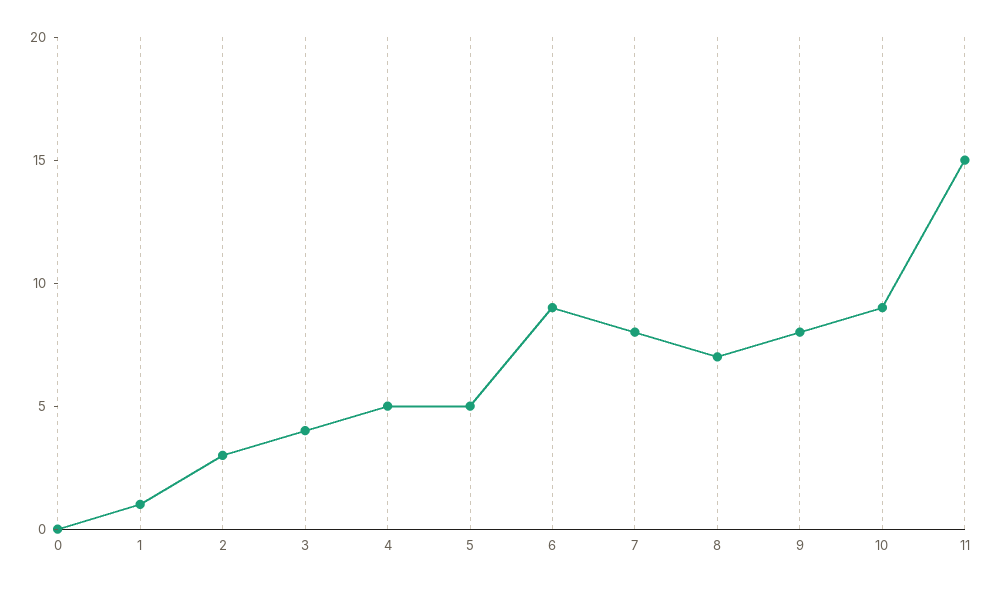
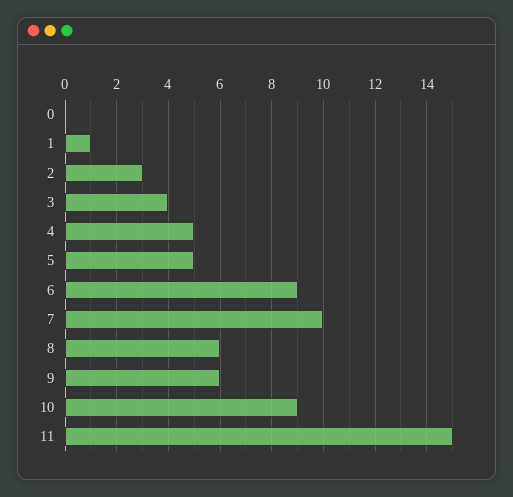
  {
    "0": 0,
    "1": 1,
    "2": 3,
    "3": 4,
    "4": 5,
    "5": 5,
    "6": 9,
-   "7": 8,
+   "7": 10,
-   "8": 7,
+   "8": 6,
-   "9": 8,
+   "9": 6,
    "10": 9,
    "11": 15
  }

